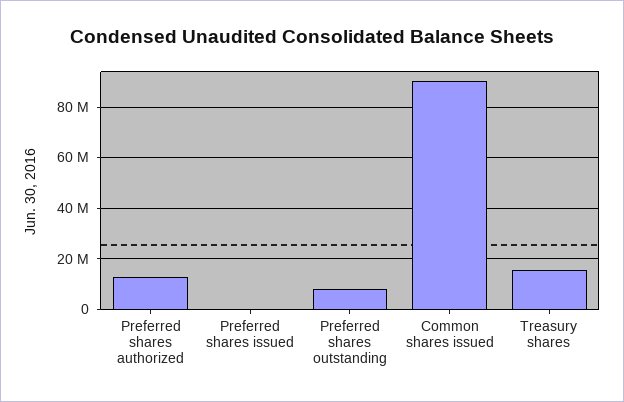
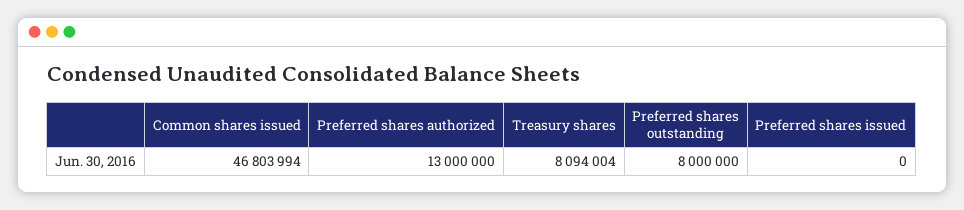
  {
    "Preferred shares authorized": 13000000,
    "Preferred shares issued": 0,
    "Preferred shares outstanding": 8000000,
-   "Common shares issued": 90000000,
+   "Common shares issued": 46803994,
-   "Treasury shares": 15000000
+   "Treasury shares": 8094004
  }

